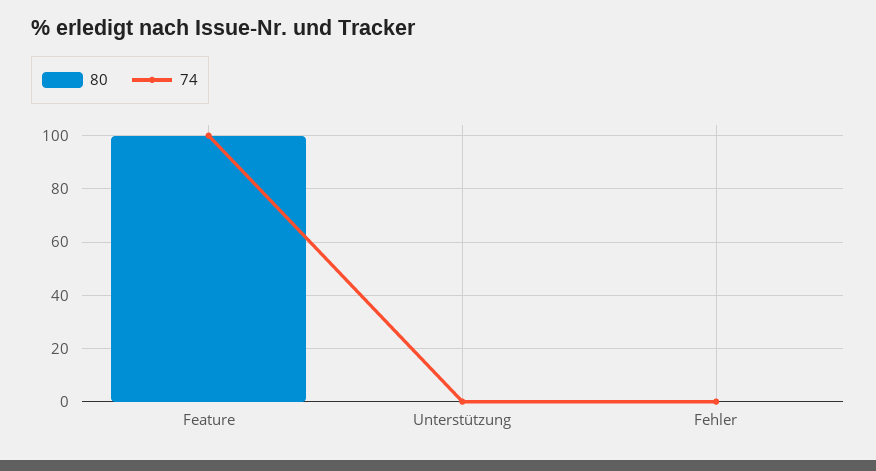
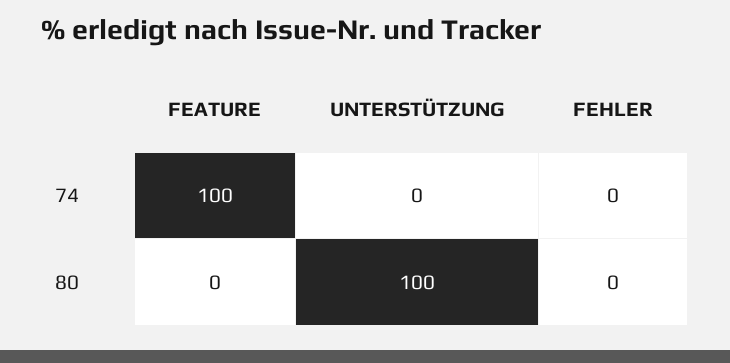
  {
    "80": {
-     "Feature": 100,
+     "Feature": 0,
-     "Unterstützung": 0,
+     "Unterstützung": 100,
      "Fehler": 0
    },
    "74": {
      "Feature": 100,
      "Unterstützung": 0,
      "Fehler": 0
    }
  }

